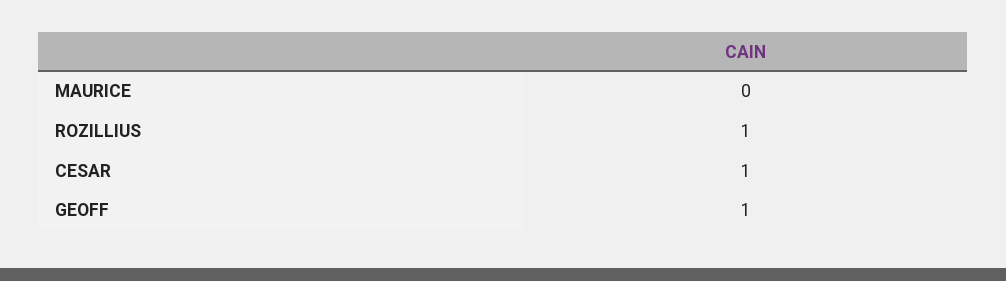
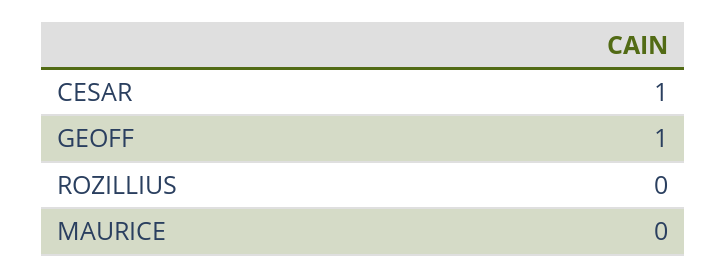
  {
    "MAURICE": 0,
-   "ROZILLIUS": 1,
+   "ROZILLIUS": 0,
    "CESAR": 1,
    "GEOFF": 1
  }

